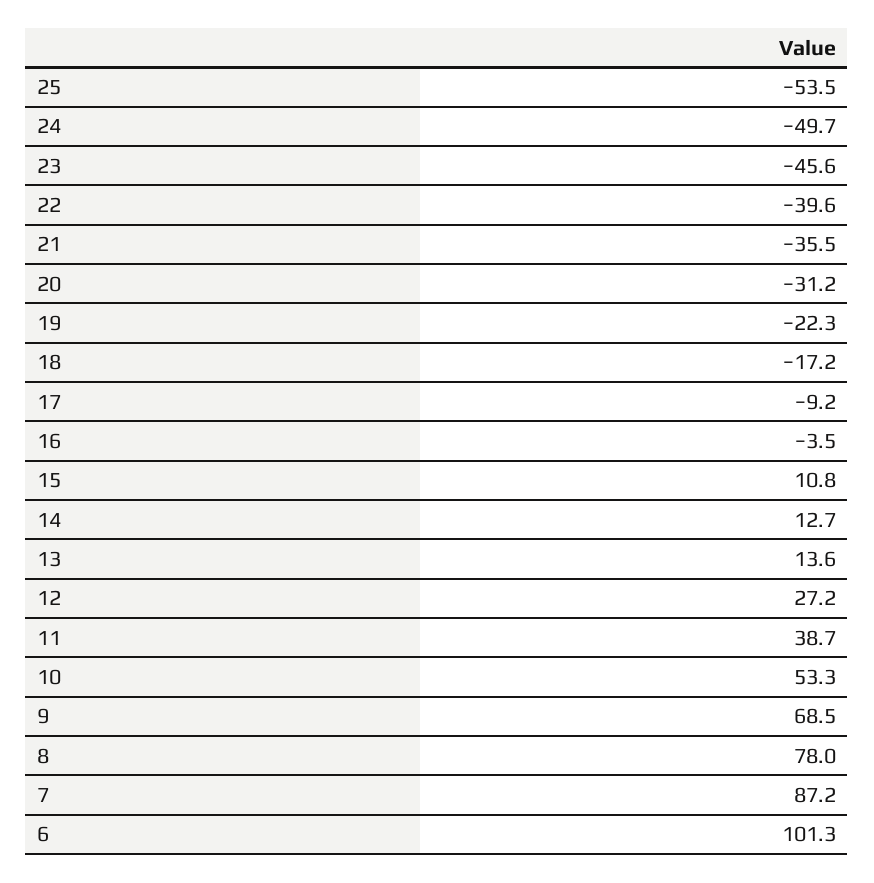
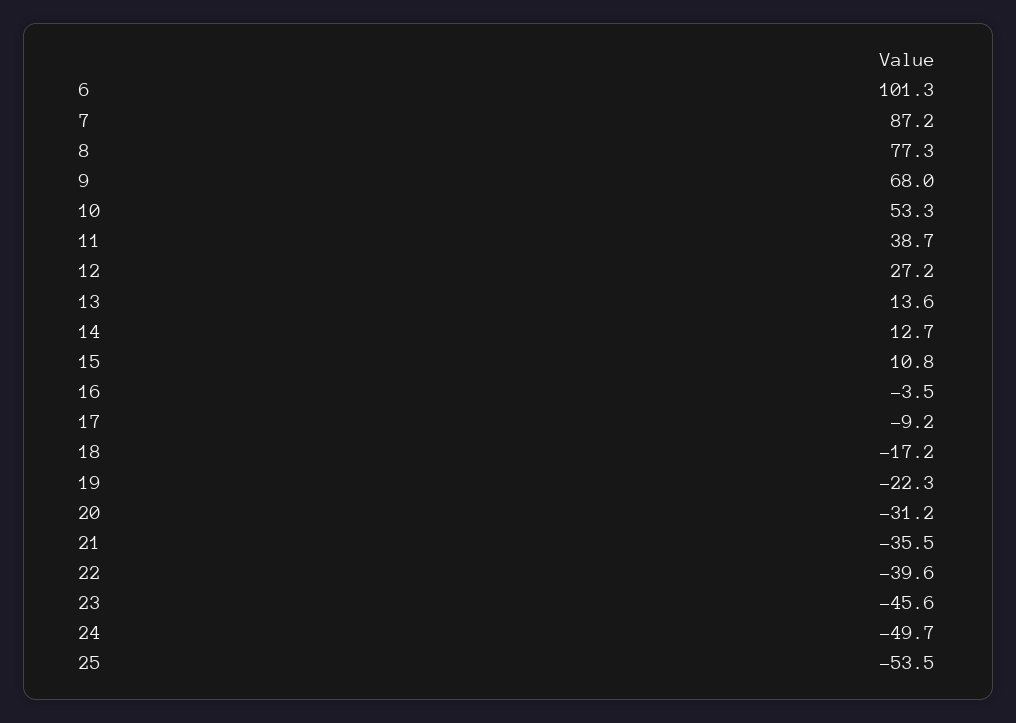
  {
    "25": -53.5,
    "24": -49.7,
    "23": -45.6,
    "22": -39.6,
    "21": -35.5,
    "20": -31.2,
    "19": -22.3,
    "18": -17.2,
    "17": -9.2,
    "16": -3.5,
    "15": 10.8,
    "14": 12.7,
    "13": 13.6,
    "12": 27.2,
    "11": 38.7,
    "10": 53.3,
-   "9": 68.5,
+   "9": 68,
-   "8": 78,
+   "8": 77.3,
    "7": 87.2,
    "6": 101.3
  }

